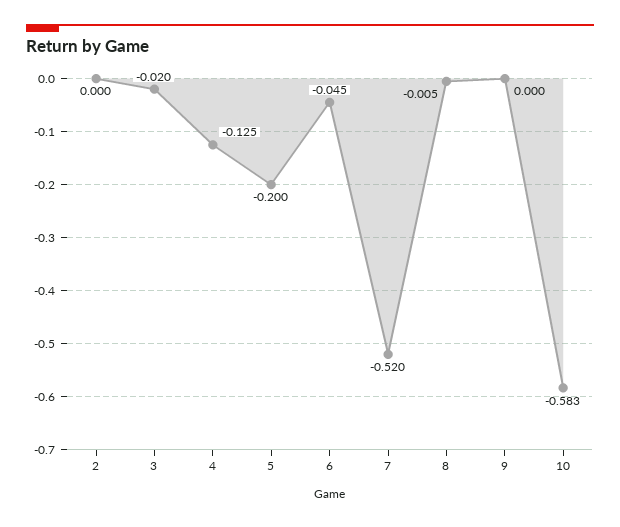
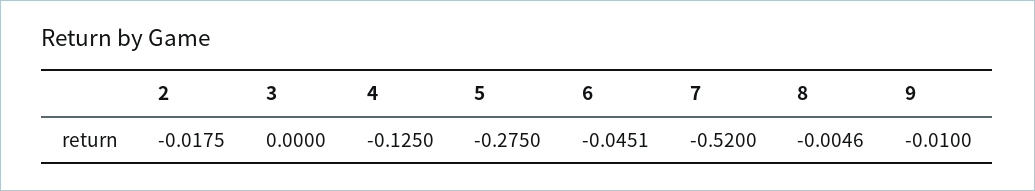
  {
-   "2": 0,
+   "2": -0.0175,
-   "3": -0.02,
+   "3": 0,
    "4": -0.125,
-   "5": -0.2,
+   "5": -0.275,
    "6": -0.0451,
    "7": -0.52,
    "8": -0.0046,
-   "9": 0,
+   "9": -0.01
-   "10": -0.583
  }

